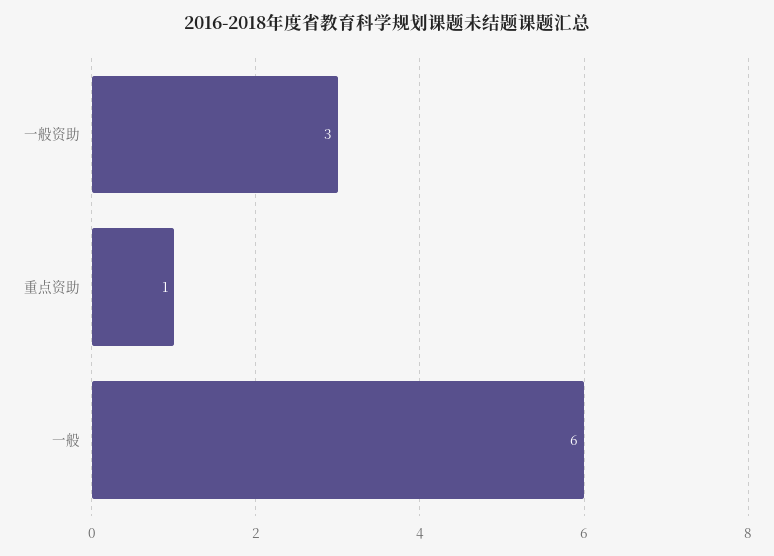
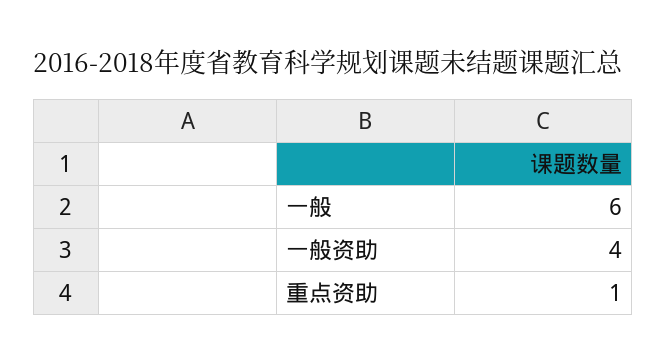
  {
-   "一般资助": 3,
+   "一般资助": 4,
    "重点资助": 1,
    "一般": 6
  }

